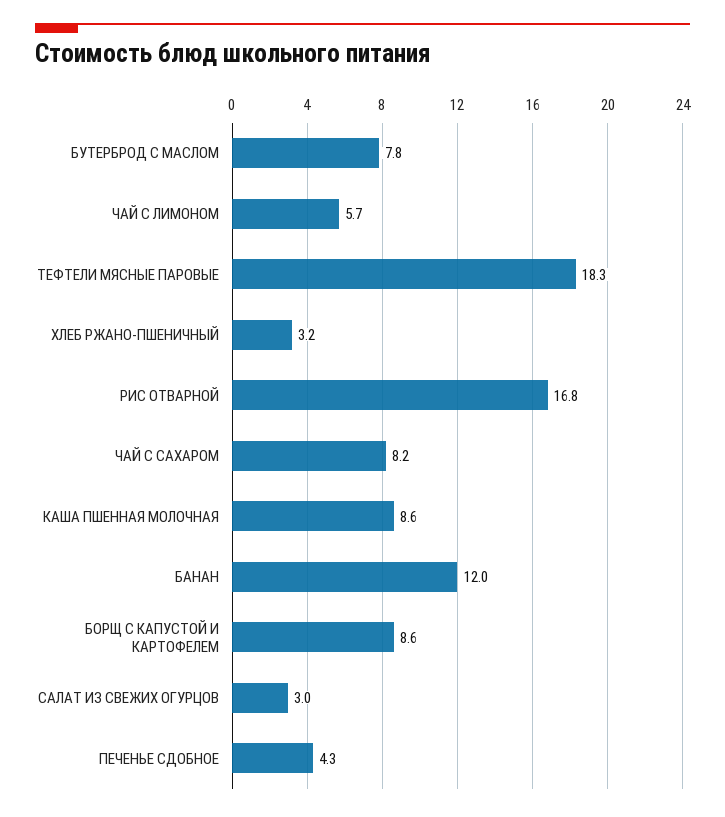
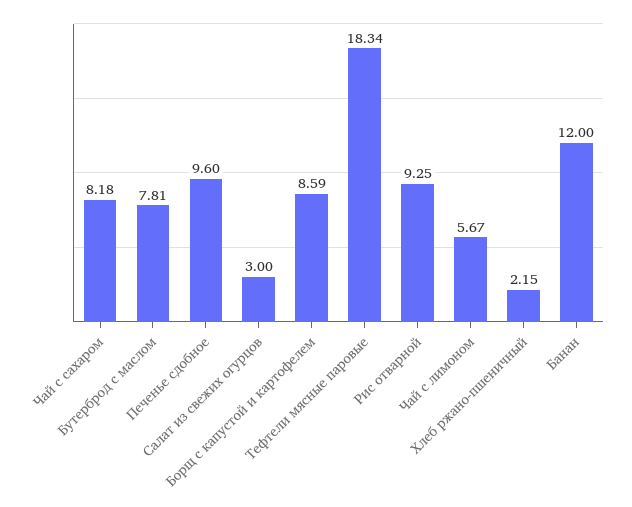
  {
    "БУТЕРБРОД С МАСЛОМ": 7.81,
    "ЧАЙ С ЛИМОНОМ": 5.67,
    "ТЕФТЕЛИ МЯСНЫЕ ПАРОВЫЕ": 18.34,
-   "ХЛЕБ РЖАНО-ПШЕНИЧНЫЙ": 3.2,
+   "ХЛЕБ РЖАНО-ПШЕНИЧНЫЙ": 2.15,
-   "РИС ОТВАРНОЙ": 16.8,
+   "РИС ОТВАРНОЙ": 9.25,
    "ЧАЙ С САХАРОМ": 8.18,
-   "КАША ПШЕННАЯ МОЛОЧНАЯ": 8.6,
    "БАНАН": 12,
    "БОРЩ С КАПУСТОЙ И КАРТОФЕЛЕМ": 8.59,
    "САЛАТ ИЗ СВЕЖИХ ОГУРЦОВ": 3,
-   "ПЕЧЕНЬЕ СДОБНОЕ": 4.3
+   "ПЕЧЕНЬЕ СДОБНОЕ": 9.6
  }

